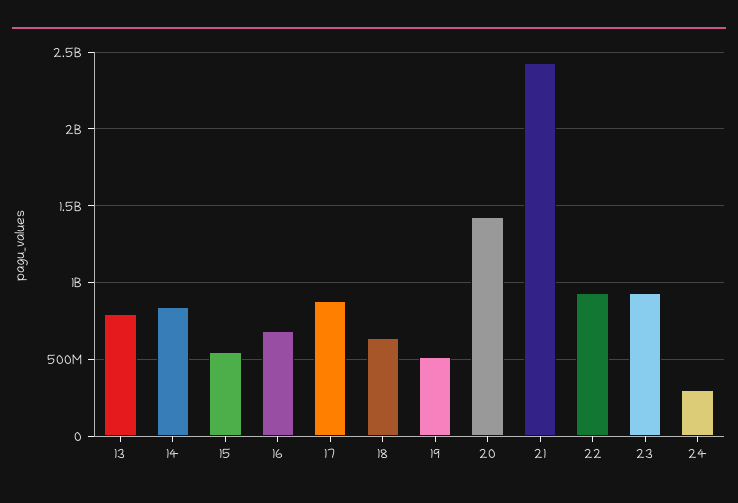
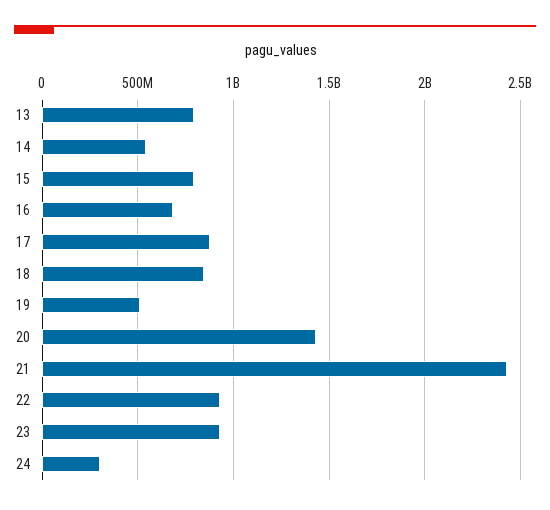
  {
    "13": 800000000,
-   "14": 850000000,
+   "14": 550000000,
-   "15": 550000000,
+   "15": 800000000,
    "16": 700000000,
    "17": 900000000,
-   "18": 650000000,
+   "18": 850000000,
    "19": 500000000,
    "20": 1450000000,
    "21": 2450000000,
    "22": 950000000,
    "23": 950000000,
    "24": 300000000
  }

